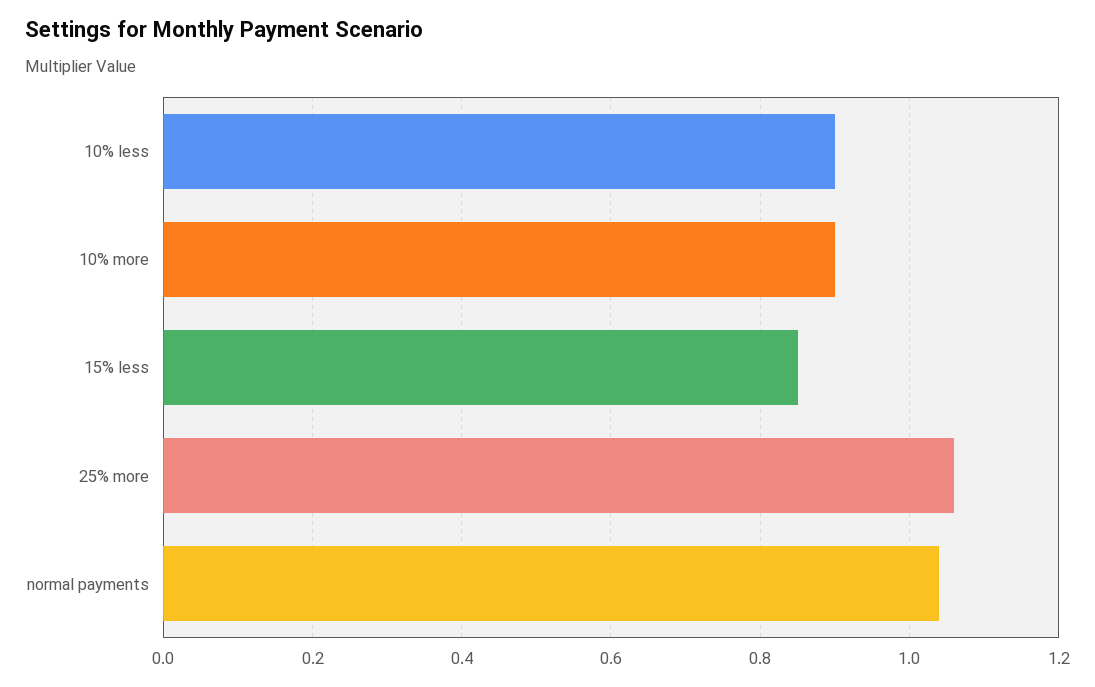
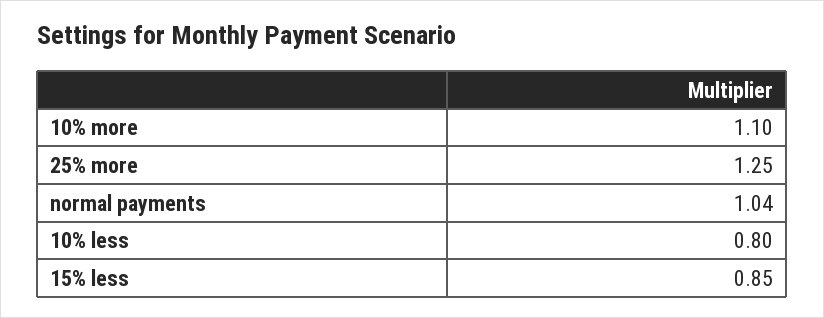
  {
-   "10% less": 0.9,
+   "10% less": 0.8,
-   "10% more": 0.9,
+   "10% more": 1.1,
    "15% less": 0.85,
-   "25% more": 1.05,
+   "25% more": 1.25,
    "normal payments": 1.04
  }

